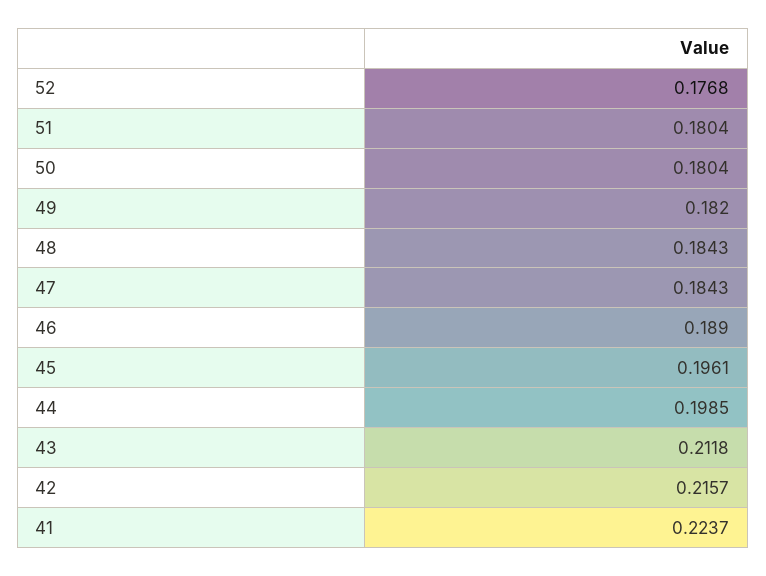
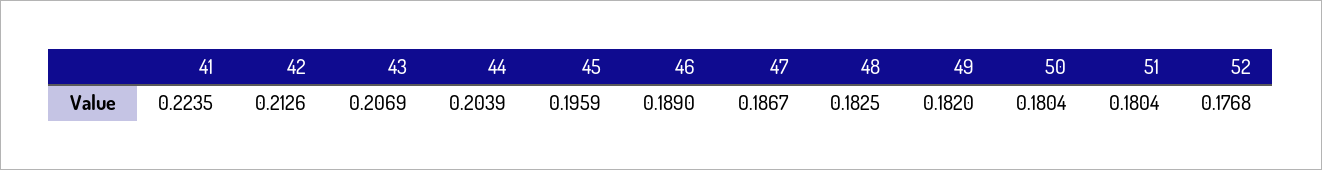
  {
    "52": 0.1768,
    "51": 0.1804,
    "50": 0.1804,
    "49": 0.182,
-   "48": 0.1843,
+   "48": 0.1825,
-   "47": 0.1843,
+   "47": 0.1867,
    "46": 0.189,
-   "45": 0.1961,
+   "45": 0.1959,
-   "44": 0.1985,
+   "44": 0.2039,
-   "43": 0.2118,
+   "43": 0.2069,
-   "42": 0.2157,
+   "42": 0.2126,
-   "41": 0.2237
+   "41": 0.2235
  }

